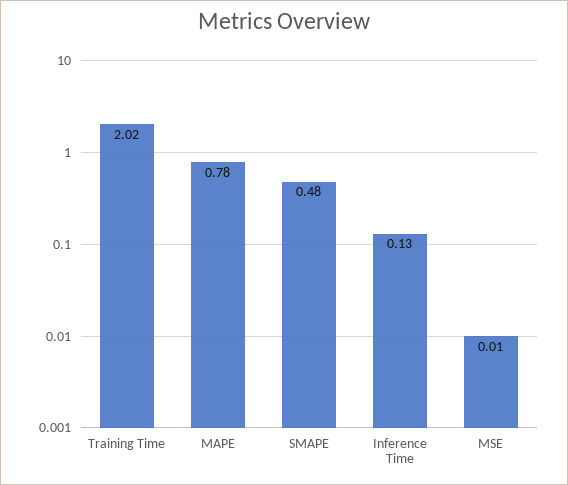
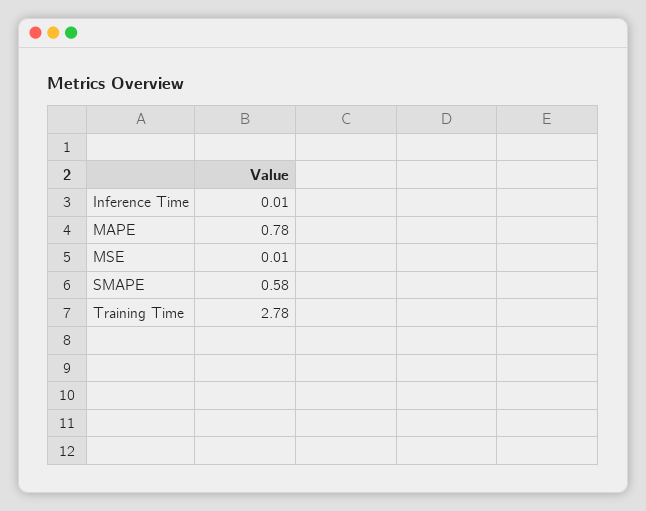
  {
-   "Training Time": 2.02,
+   "Training Time": 2.78,
    "MAPE": 0.78,
-   "SMAPE": 0.48,
+   "SMAPE": 0.58,
-   "Inference Time": 0.13,
+   "Inference Time": 0.01,
    "MSE": 0.01
  }

